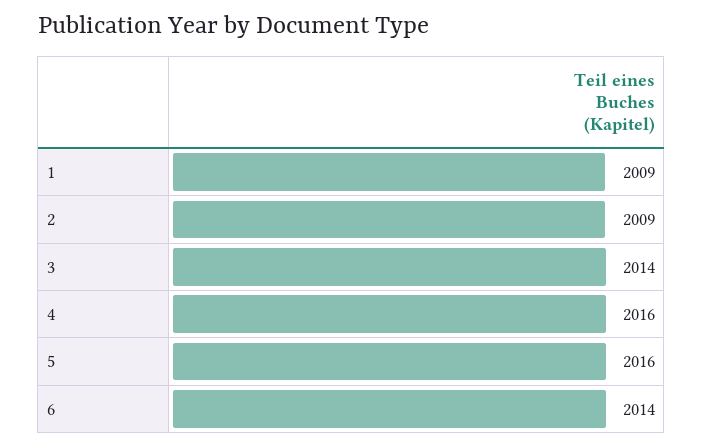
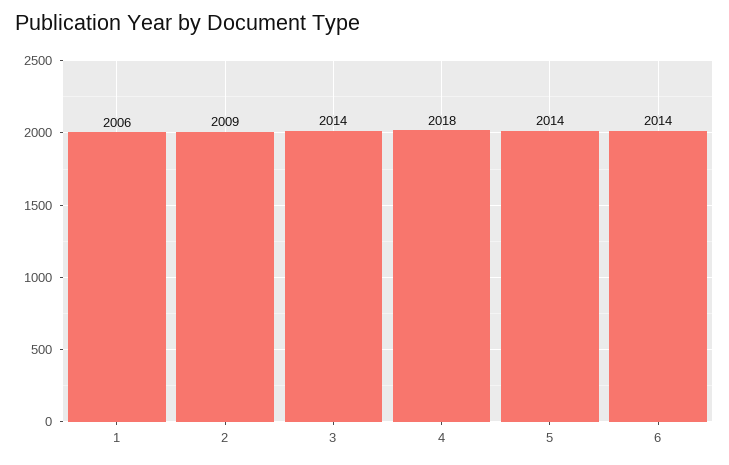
  {
-   "1": 2009,
+   "1": 2006,
    "2": 2009,
    "3": 2014,
-   "4": 2016,
+   "4": 2018,
-   "5": 2016,
+   "5": 2014,
    "6": 2014
  }

